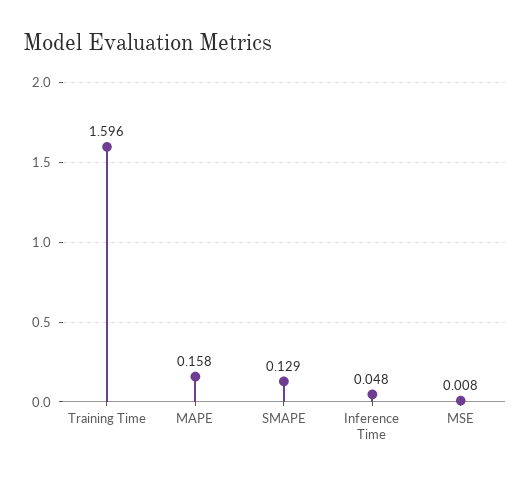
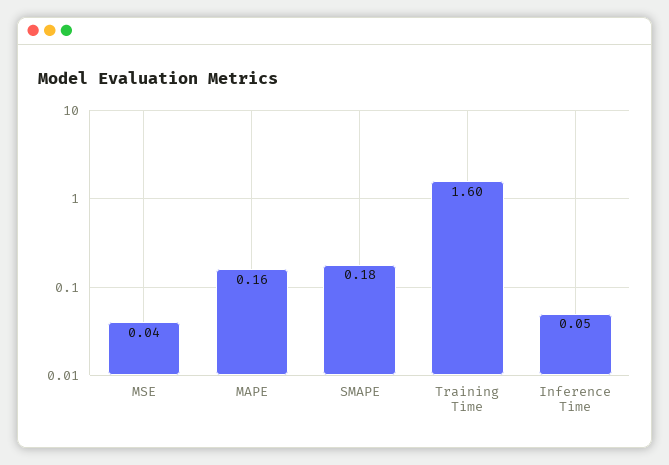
  {
    "Training Time": 1.596,
    "MAPE": 0.158,
-   "SMAPE": 0.129,
+   "SMAPE": 0.18,
    "Inference Time": 0.048,
-   "MSE": 0.008
+   "MSE": 0.04
  }

